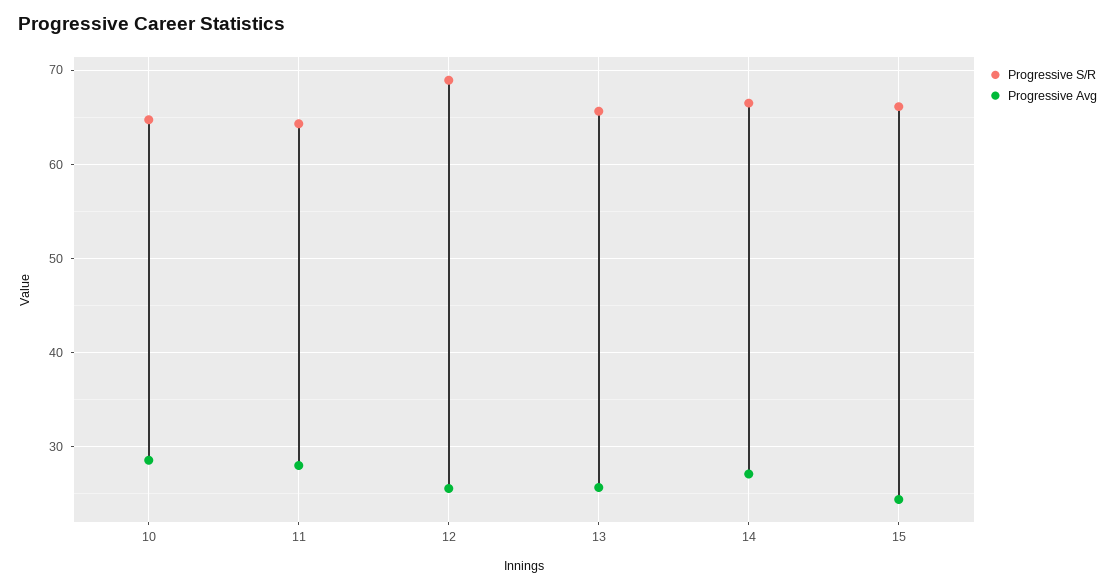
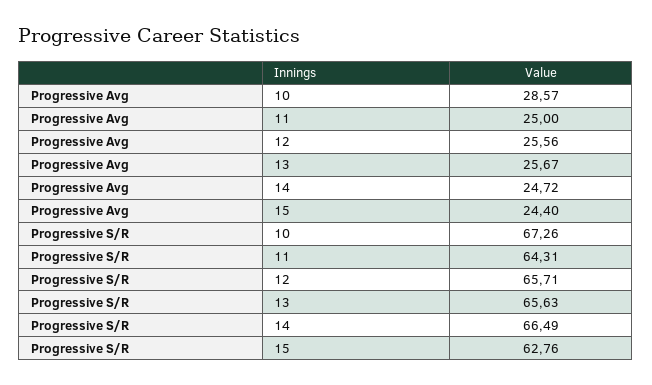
  {
    "Progressive S/R": {
-     "10": 65,
+     "10": 67.26,
      "11": 64.31,
-     "12": 69,
+     "12": 65.71,
      "13": 65.63,
      "14": 66.49,
-     "15": 66
+     "15": 62.76
    },
    "Progressive Avg": {
      "10": 28.57,
-     "11": 28,
+     "11": 25,
      "12": 25.56,
      "13": 25.67,
-     "14": 27,
+     "14": 24.72,
      "15": 24.4
    }
  }

